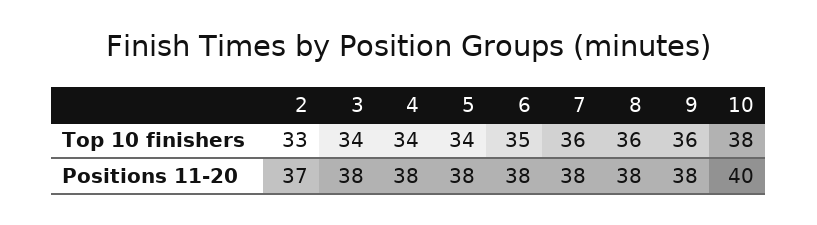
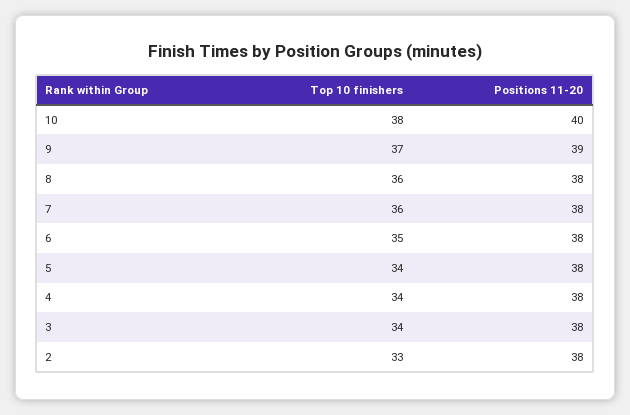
  {
    "2": {
      "Top 10 finishers": 33,
-     "Positions 11-20": 37
+     "Positions 11-20": 38
    },
    "3": {
      "Top 10 finishers": 34,
      "Positions 11-20": 38
    },
    "4": {
      "Top 10 finishers": 34,
      "Positions 11-20": 38
    },
    "5": {
      "Top 10 finishers": 34,
      "Positions 11-20": 38
    },
    "6": {
      "Top 10 finishers": 35,
      "Positions 11-20": 38
    },
    "7": {
      "Top 10 finishers": 36,
      "Positions 11-20": 38
    },
    "8": {
      "Top 10 finishers": 36,
      "Positions 11-20": 38
    },
    "9": {
-     "Top 10 finishers": 36,
+     "Top 10 finishers": 37,
-     "Positions 11-20": 38
+     "Positions 11-20": 39
    },
    "10": {
      "Top 10 finishers": 38,
      "Positions 11-20": 40
    }
  }

